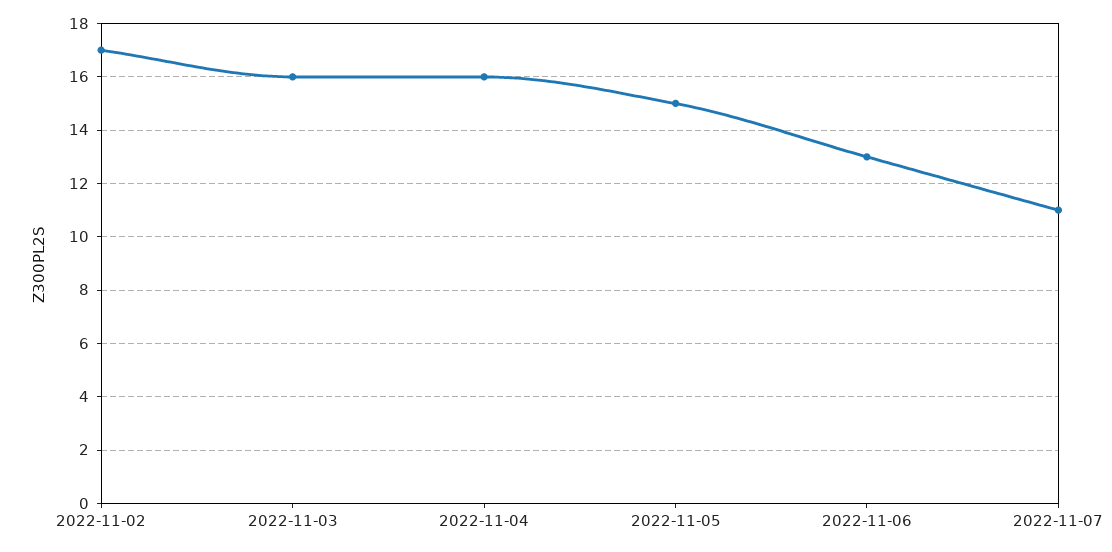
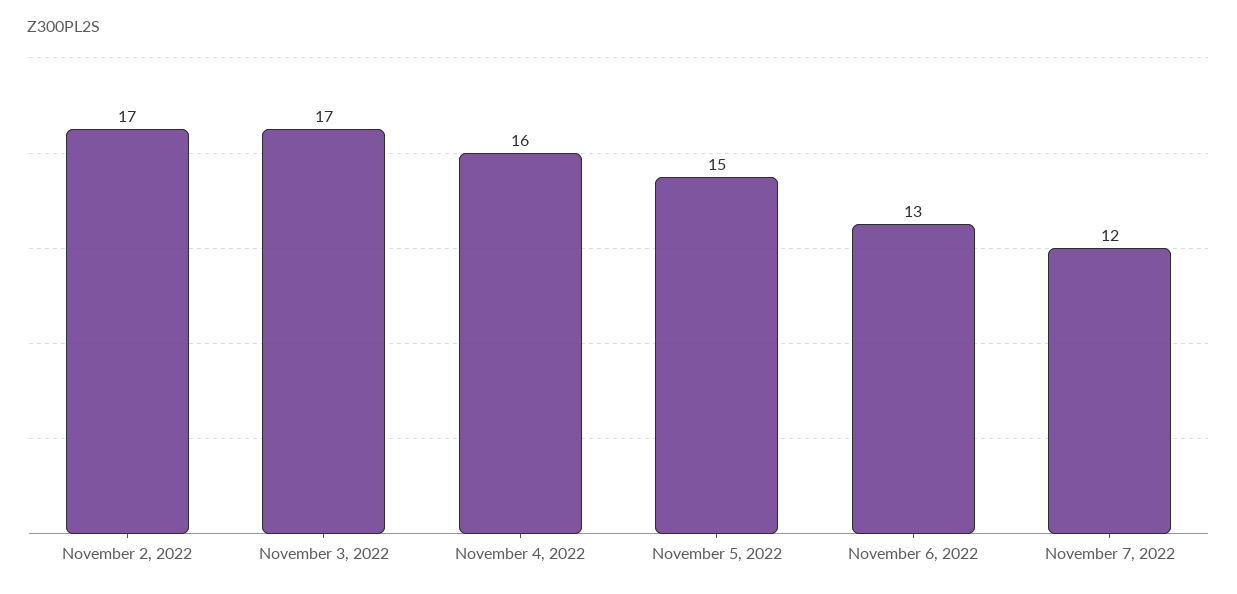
  {
    "2022-11-02": 17,
-   "2022-11-03": 16,
+   "2022-11-03": 17,
    "2022-11-04": 16,
    "2022-11-05": 15,
    "2022-11-06": 13,
-   "2022-11-07": 11
+   "2022-11-07": 12
  }

